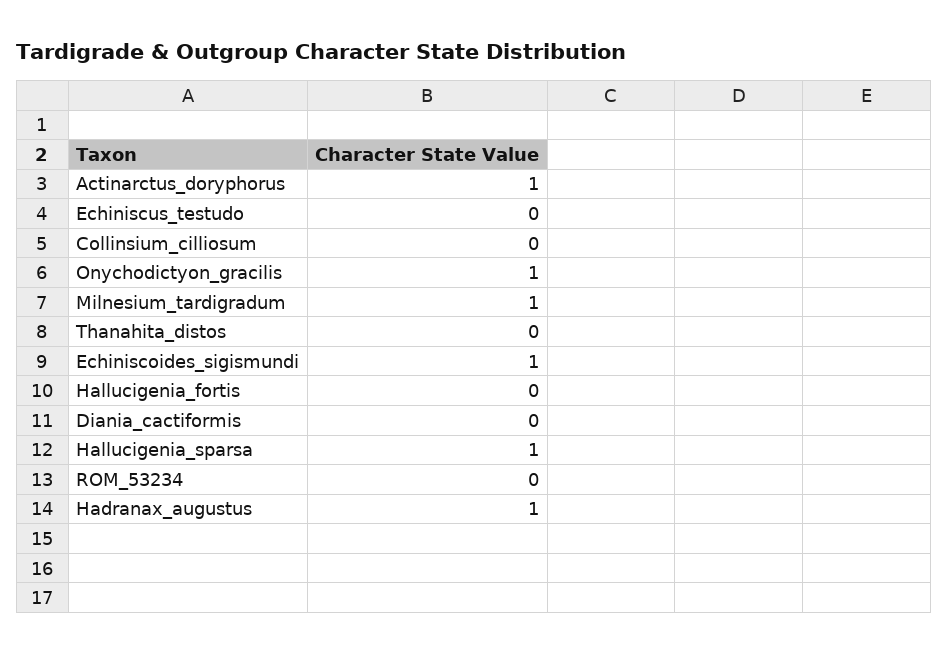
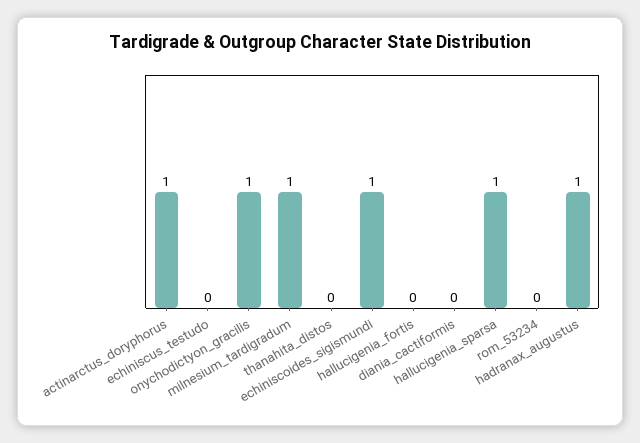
  {
    "Actinarctus_doryphorus": 1,
    "Echiniscus_testudo": 0,
-   "Collinsium_cilliosum": 0,
    "Onychodictyon_gracilis": 1,
    "Milnesium_tardigradum": 1,
    "Thanahita_distos": 0,
    "Echiniscoides_sigismundi": 1,
    "Hallucigenia_fortis": 0,
    "Diania_cactiformis": 0,
    "Hallucigenia_sparsa": 1,
    "ROM_53234": 0,
    "Hadranax_augustus": 1
  }

